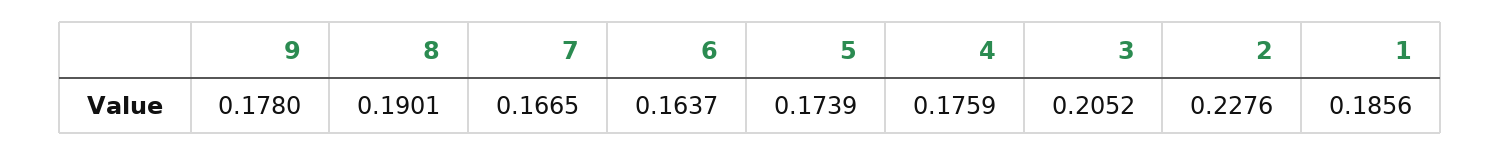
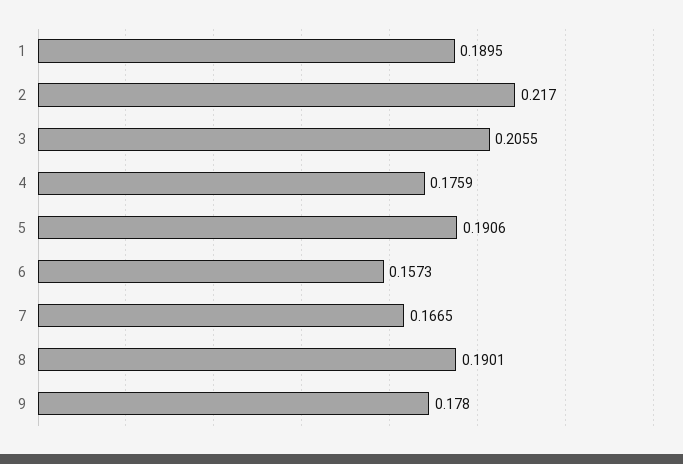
  {
    "9": 0.178,
    "8": 0.1901,
    "7": 0.1665,
-   "6": 0.1637,
+   "6": 0.1573,
-   "5": 0.1739,
+   "5": 0.1906,
    "4": 0.1759,
-   "3": 0.2052,
+   "3": 0.2055,
-   "2": 0.2276,
+   "2": 0.217,
-   "1": 0.1856
+   "1": 0.1895
  }

